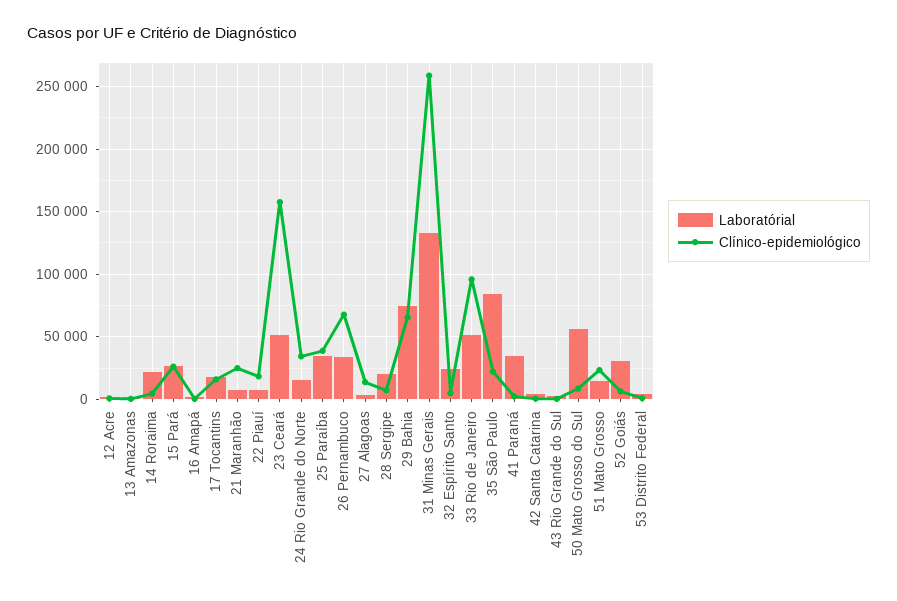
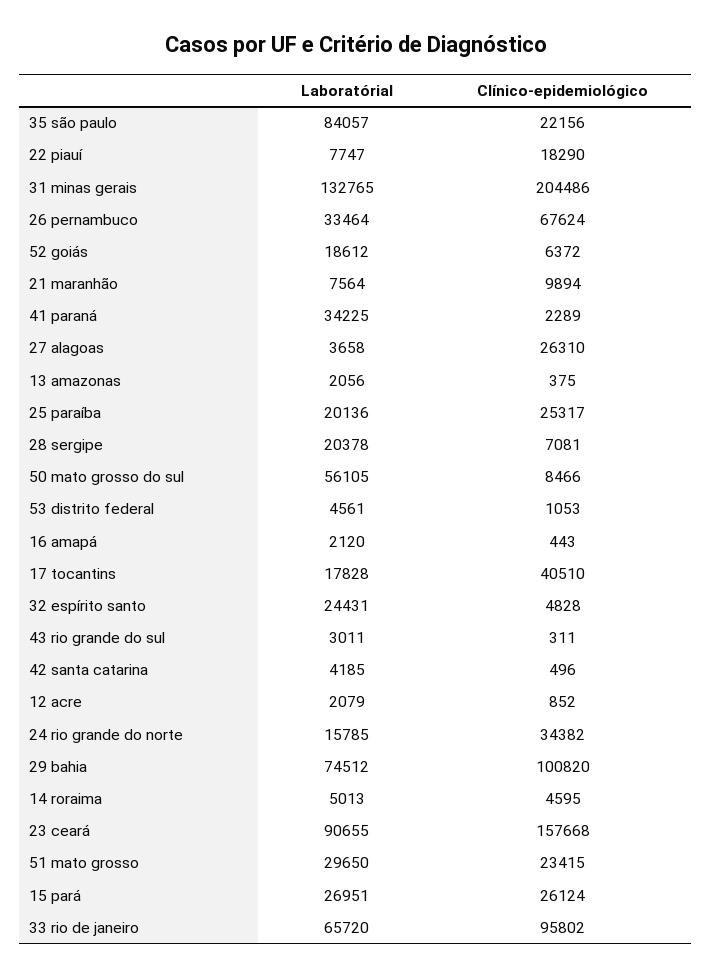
  {
    "Laboratórial": {
      "12 Acre": 2079,
      "13 Amazonas": 2056,
-     "14 Roraima": 20000,
+     "14 Roraima": 5013,
      "15 Pará": 26951,
      "16 Amapá": 2120,
      "17 Tocantins": 17828,
      "21 Maranhão": 7564,
      "22 Piauí": 7747,
-     "23 Ceará": 50000,
+     "23 Ceará": 90655,
      "24 Rio Grande do Norte": 15785,
-     "25 Paraíba": 35000,
+     "25 Paraíba": 20136,
      "26 Pernambuco": 33464,
      "27 Alagoas": 3658,
      "28 Sergipe": 20378,
      "29 Bahia": 74512,
      "31 Minas Gerais": 132765,
      "32 Espírito Santo": 24431,
-     "33 Rio de Janeiro": 50000,
+     "33 Rio de Janeiro": 65720,
      "35 São Paulo": 84057,
      "41 Paraná": 34225,
      "42 Santa Catarina": 4185,
      "43 Rio Grande do Sul": 3011,
      "50 Mato Grosso do Sul": 56105,
-     "51 Mato Grosso": 15000,
+     "51 Mato Grosso": 29650,
-     "52 Goiás": 30000,
+     "52 Goiás": 18612,
      "53 Distrito Federal": 4561
    },
    "Clínico-epidemiológico": {
      "12 Acre": 852,
      "13 Amazonas": 375,
      "14 Roraima": 4595,
      "15 Pará": 26124,
      "16 Amapá": 443,
-     "17 Tocantins": 15000,
+     "17 Tocantins": 40510,
-     "21 Maranhão": 25000,
+     "21 Maranhão": 9894,
      "22 Piauí": 18290,
      "23 Ceará": 157668,
      "24 Rio Grande do Norte": 34382,
-     "25 Paraíba": 40000,
+     "25 Paraíba": 25317,
      "26 Pernambuco": 67624,
-     "27 Alagoas": 15000,
+     "27 Alagoas": 26310,
      "28 Sergipe": 7081,
-     "29 Bahia": 65000,
+     "29 Bahia": 100820,
-     "31 Minas Gerais": 260000,
+     "31 Minas Gerais": 204486,
      "32 Espírito Santo": 4828,
      "33 Rio de Janeiro": 95802,
      "35 São Paulo": 22156,
      "41 Paraná": 2289,
      "42 Santa Catarina": 496,
      "43 Rio Grande do Sul": 311,
      "50 Mato Grosso do Sul": 8466,
      "51 Mato Grosso": 23415,
      "52 Goiás": 6372,
      "53 Distrito Federal": 1053
    }
  }

